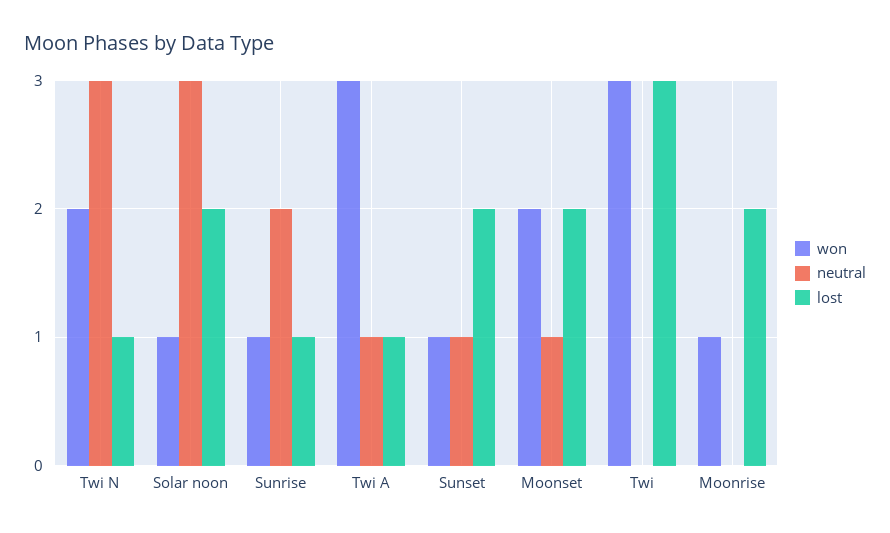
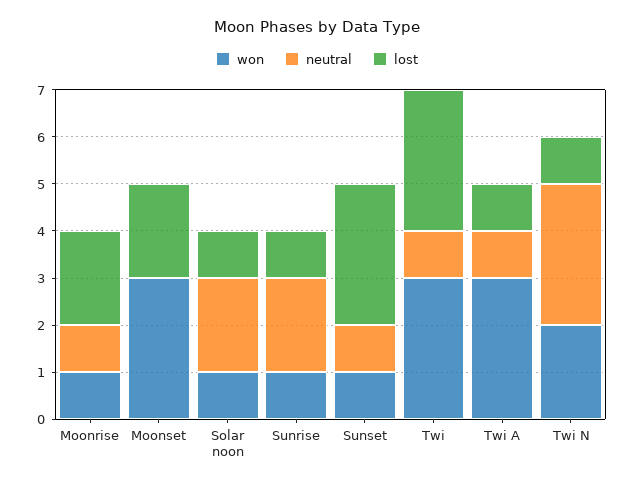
  {
    "won": {
      "Twi N": 2,
      "Solar noon": 1,
      "Sunrise": 1,
      "Twi A": 3,
      "Sunset": 1,
-     "Moonset": 2,
+     "Moonset": 3,
      "Twi": 3,
      "Moonrise": 1
    },
    "neutral": {
      "Twi N": 3,
-     "Solar noon": 3,
+     "Solar noon": 2,
      "Sunrise": 2,
      "Twi A": 1,
      "Sunset": 1,
-     "Moonset": 1,
+     "Moonset": 0,
-     "Twi": 0,
+     "Twi": 1,
-     "Moonrise": 0
+     "Moonrise": 1
    },
    "lost": {
      "Twi N": 1,
-     "Solar noon": 2,
+     "Solar noon": 1,
      "Sunrise": 1,
      "Twi A": 1,
-     "Sunset": 2,
+     "Sunset": 3,
      "Moonset": 2,
      "Twi": 3,
      "Moonrise": 2
    }
  }

